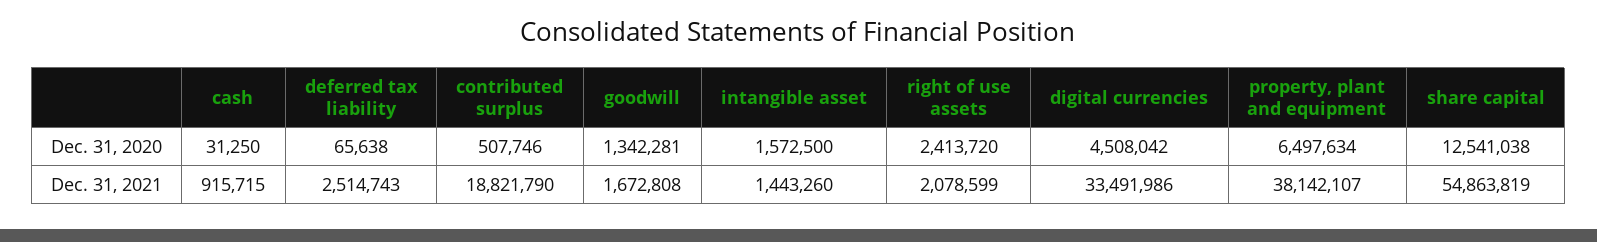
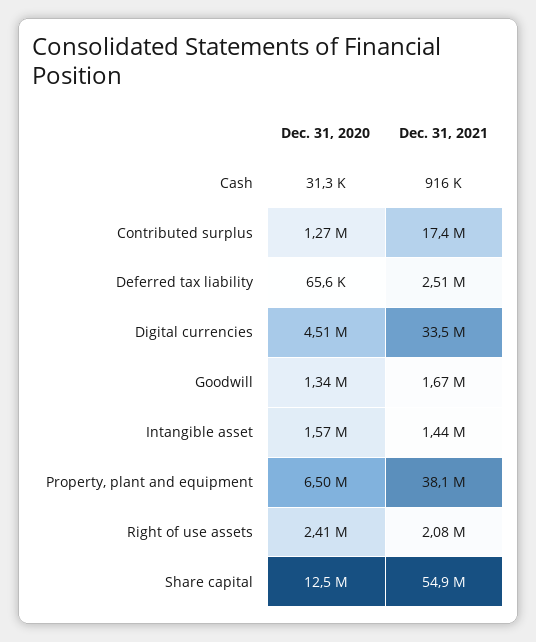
  {
    "cash": {
      "Dec. 31, 2020": 31250,
      "Dec. 31, 2021": 915715
    },
    "deferred tax liability": {
      "Dec. 31, 2020": 65638,
      "Dec. 31, 2021": 2514743
    },
    "contributed surplus": {
-     "Dec. 31, 2020": 507746,
+     "Dec. 31, 2020": 1270000,
-     "Dec. 31, 2021": 18821790
+     "Dec. 31, 2021": 17400000
    },
    "goodwill": {
      "Dec. 31, 2020": 1342281,
      "Dec. 31, 2021": 1672808
    },
    "intangible asset": {
      "Dec. 31, 2020": 1572500,
      "Dec. 31, 2021": 1443260
    },
    "right of use assets": {
      "Dec. 31, 2020": 2413720,
      "Dec. 31, 2021": 2078599
    },
    "digital currencies": {
      "Dec. 31, 2020": 4508042,
      "Dec. 31, 2021": 33491986
    },
    "property, plant and equipment": {
      "Dec. 31, 2020": 6497634,
      "Dec. 31, 2021": 38142107
    },
    "share capital": {
      "Dec. 31, 2020": 12541038,
      "Dec. 31, 2021": 54863819
    }
  }

